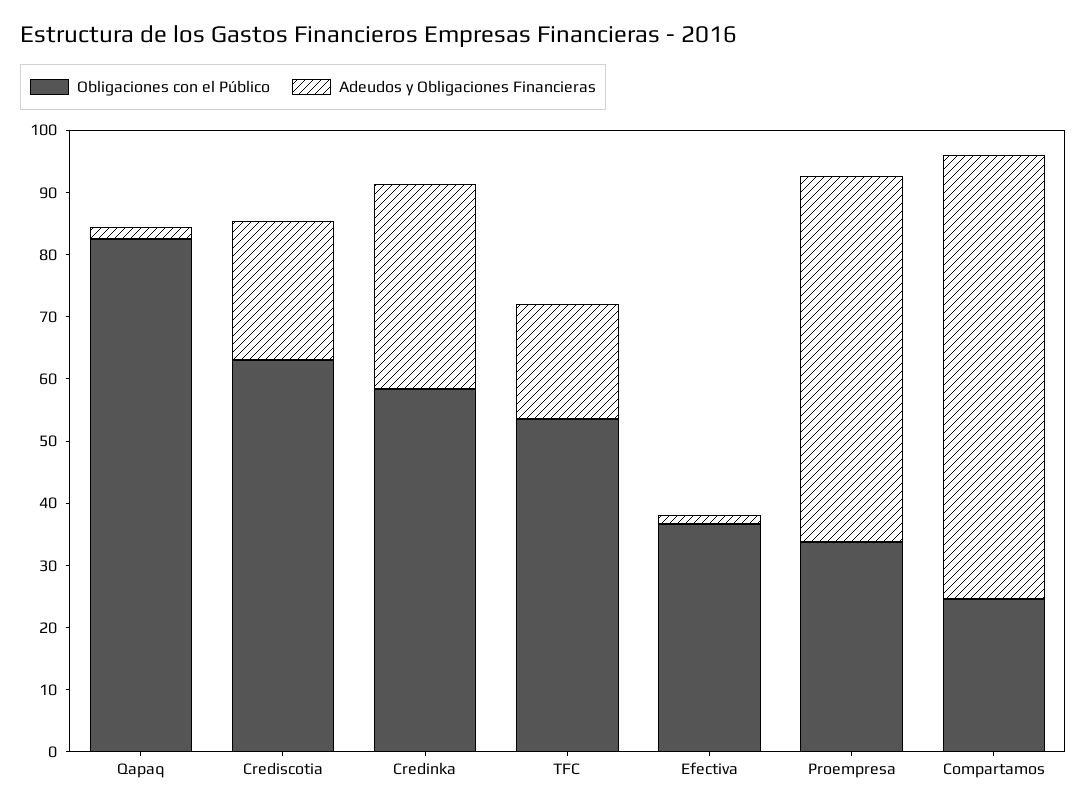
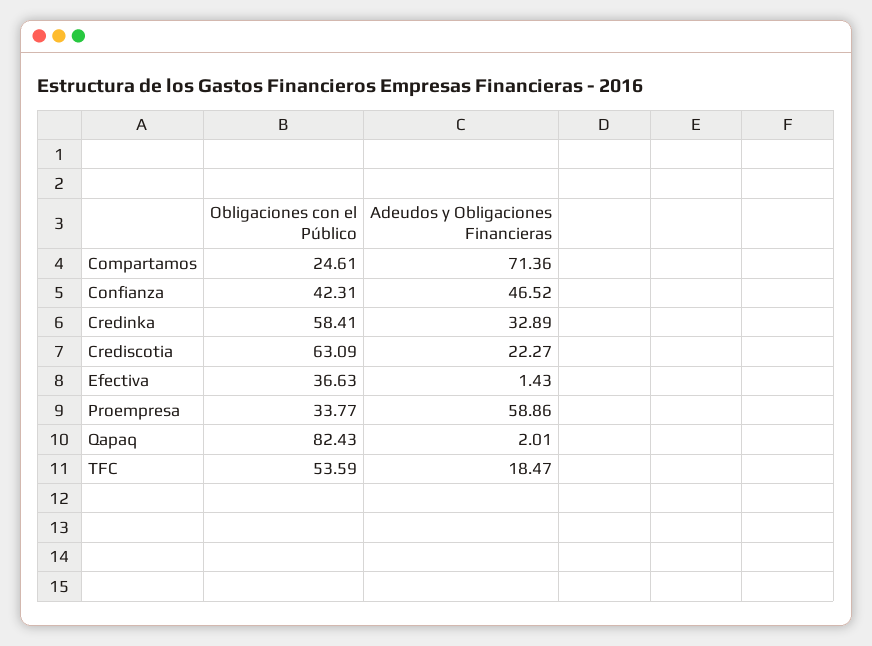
  {
    "Obligaciones con el Público": {
      "Qapaq": 82.43,
      "Crediscotia": 63.09,
      "Credinka": 58.41,
      "TFC": 53.59,
      "Efectiva": 36.63,
      "Proempresa": 33.77,
-     "Compartamos": 24.61
+     "Compartamos": 24.61,
+     "Confianza": 42.31
    },
    "Adeudos y Obligaciones Financieras": {
      "Qapaq": 2.01,
      "Crediscotia": 22.27,
      "Credinka": 32.89,
      "TFC": 18.47,
      "Efectiva": 1.43,
      "Proempresa": 58.86,
-     "Compartamos": 71.36
+     "Compartamos": 71.36,
+     "Confianza": 46.52
    }
  }

